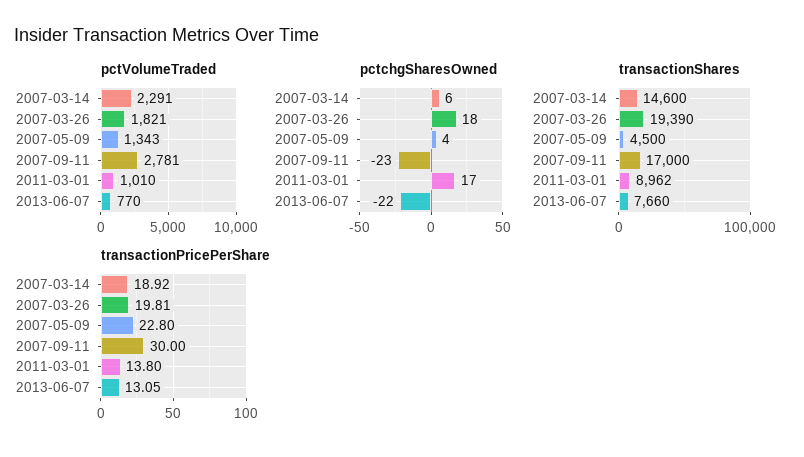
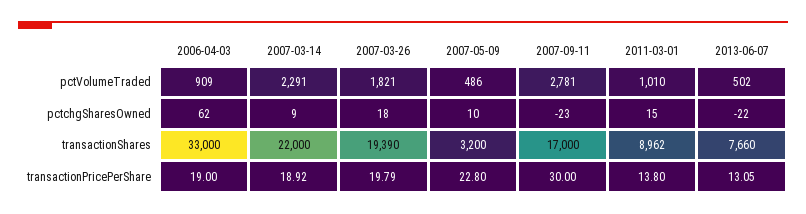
  {
    "pctVolumeTraded": {
      "2007-03-14": 2291,
      "2007-03-26": 1821,
-     "2007-05-09": 1343,
+     "2007-05-09": 486,
      "2007-09-11": 2781,
      "2011-03-01": 1010,
-     "2013-06-07": 770
+     "2013-06-07": 502,
+     "2006-04-03": 909
    },
    "pctchgSharesOwned": {
-     "2007-03-14": 6,
+     "2007-03-14": 9,
      "2007-03-26": 18,
-     "2007-05-09": 4,
+     "2007-05-09": 10,
      "2007-09-11": -23,
-     "2011-03-01": 17,
+     "2011-03-01": 15,
-     "2013-06-07": -22
+     "2013-06-07": -22,
+     "2006-04-03": 62
    },
    "transactionShares": {
-     "2007-03-14": 14600,
+     "2007-03-14": 22000,
      "2007-03-26": 19390,
-     "2007-05-09": 4500,
+     "2007-05-09": 3200,
      "2007-09-11": 17000,
      "2011-03-01": 8962,
-     "2013-06-07": 7660
+     "2013-06-07": 7660,
+     "2006-04-03": 33000
    },
    "transactionPricePerShare": {
      "2007-03-14": 18.92,
-     "2007-03-26": 19.81,
+     "2007-03-26": 19.79,
      "2007-05-09": 22.8,
      "2007-09-11": 30,
      "2011-03-01": 13.8,
-     "2013-06-07": 13.05
+     "2013-06-07": 13.05,
+     "2006-04-03": 19
    }
  }

